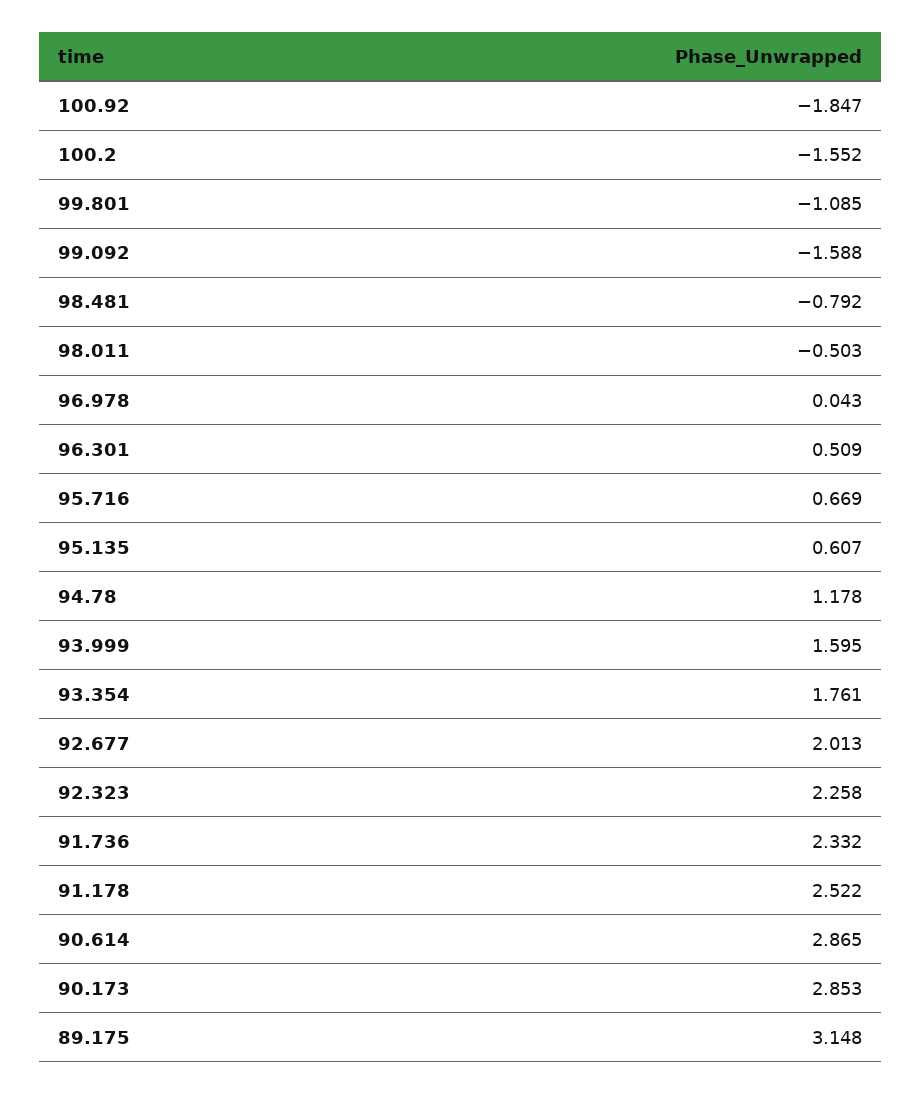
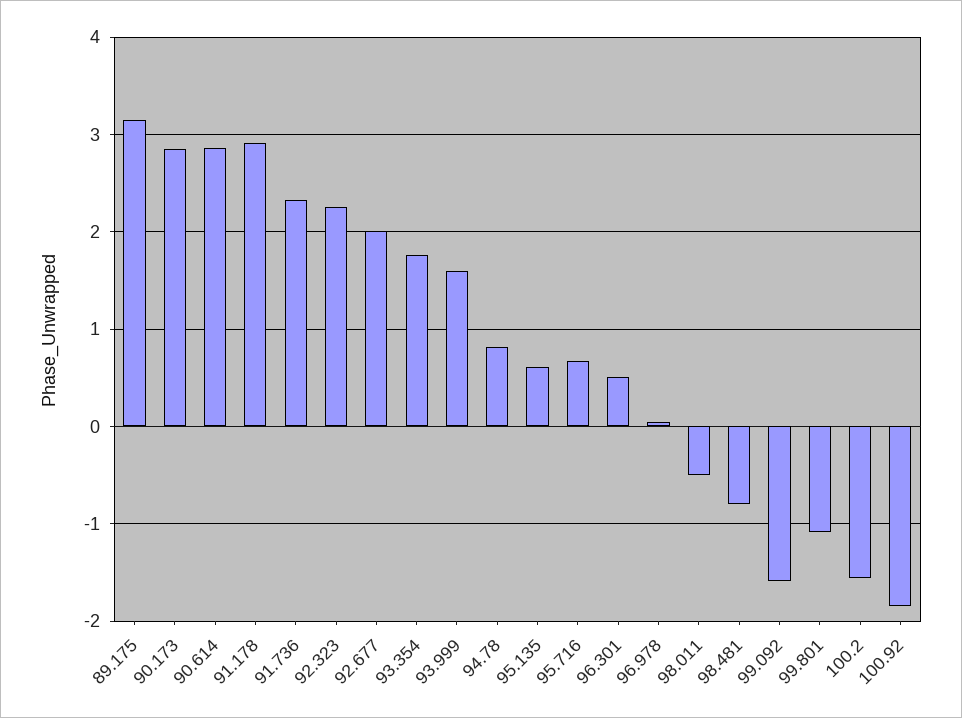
  {
    "100.92": -1.847,
    "100.2": -1.552,
    "99.801": -1.085,
    "99.092": -1.588,
    "98.481": -0.792,
    "98.011": -0.503,
    "96.978": 0.043,
    "96.301": 0.509,
    "95.716": 0.669,
    "95.135": 0.607,
-   "94.78": 1.178,
+   "94.78": 0.8,
    "93.999": 1.595,
    "93.354": 1.761,
    "92.677": 2.013,
    "92.323": 2.258,
    "91.736": 2.332,
-   "91.178": 2.522,
+   "91.178": 2.9,
    "90.614": 2.865,
    "90.173": 2.853,
    "89.175": 3.148
  }

